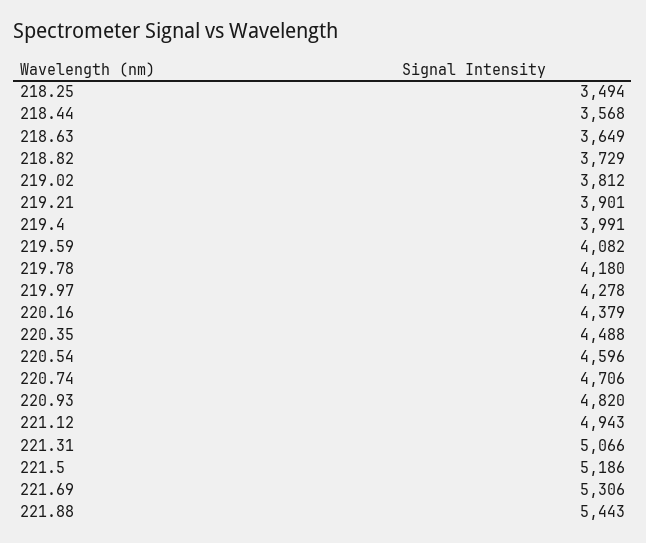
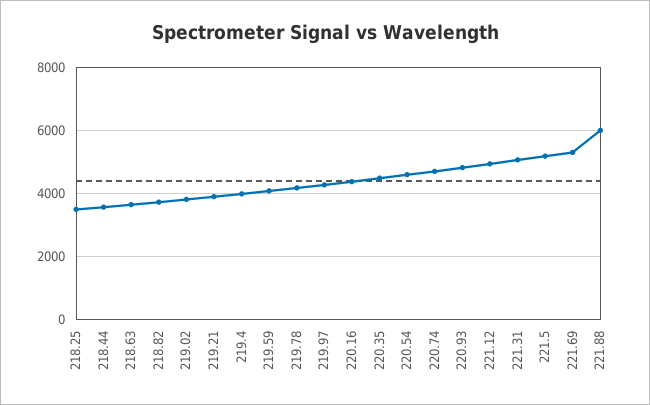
  {
    "218.25": 3494,
    "218.44": 3568,
    "218.63": 3649,
    "218.82": 3729,
    "219.02": 3812,
    "219.21": 3901,
    "219.4": 3991,
    "219.59": 4082,
    "219.78": 4180,
    "219.97": 4278,
    "220.16": 4379,
    "220.35": 4488,
    "220.54": 4596,
    "220.74": 4706,
    "220.93": 4820,
    "221.12": 4943,
    "221.31": 5066,
    "221.5": 5186,
    "221.69": 5306,
-   "221.88": 5443
+   "221.88": 6000
  }

